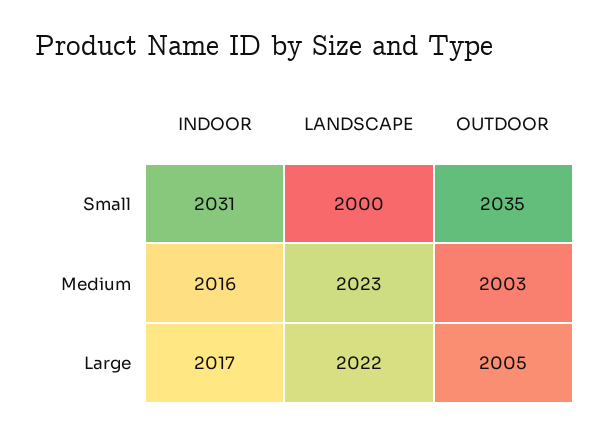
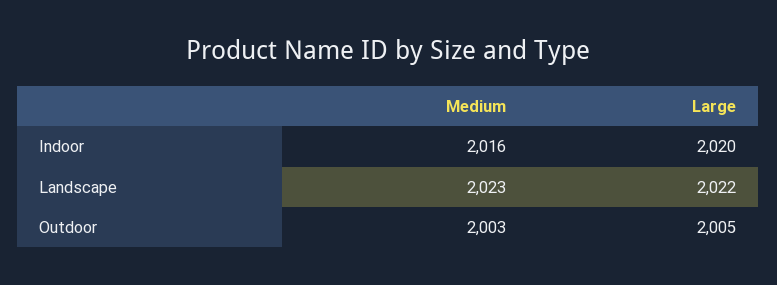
  {
    "INDOOR": {
-     "Small": 2031,
      "Medium": 2016,
-     "Large": 2017
+     "Large": 2020
    },
    "LANDSCAPE": {
-     "Small": 2000,
      "Medium": 2023,
      "Large": 2022
    },
    "OUTDOOR": {
-     "Small": 2035,
      "Medium": 2003,
      "Large": 2005
    }
  }

